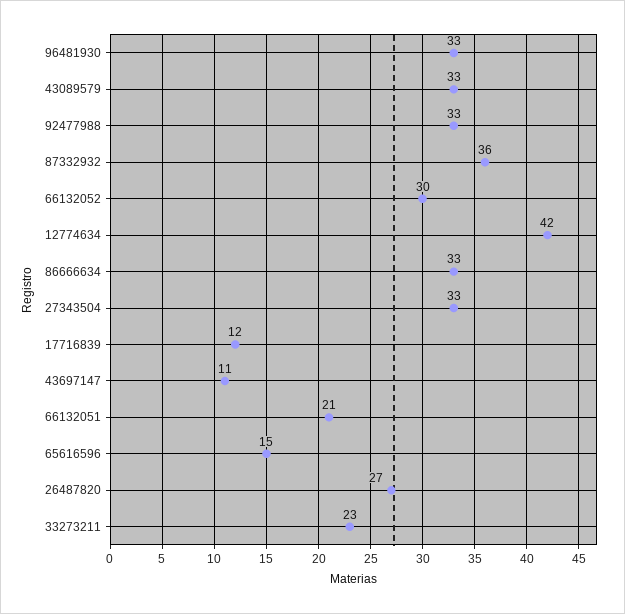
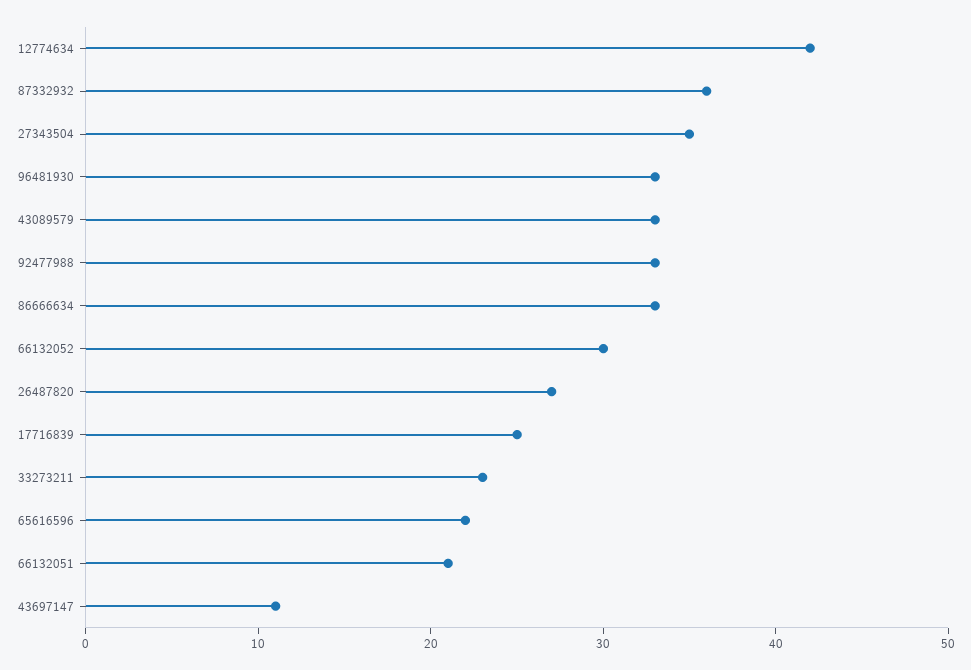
  {
    "96481930": 33,
    "43089579": 33,
    "92477988": 33,
    "87332932": 36,
    "66132052": 30,
    "12774634": 42,
    "86666634": 33,
-   "27343504": 33,
+   "27343504": 35,
-   "17716839": 12,
+   "17716839": 25,
    "43697147": 11,
    "66132051": 21,
-   "65616596": 15,
+   "65616596": 22,
    "26487820": 27,
    "33273211": 23
  }

